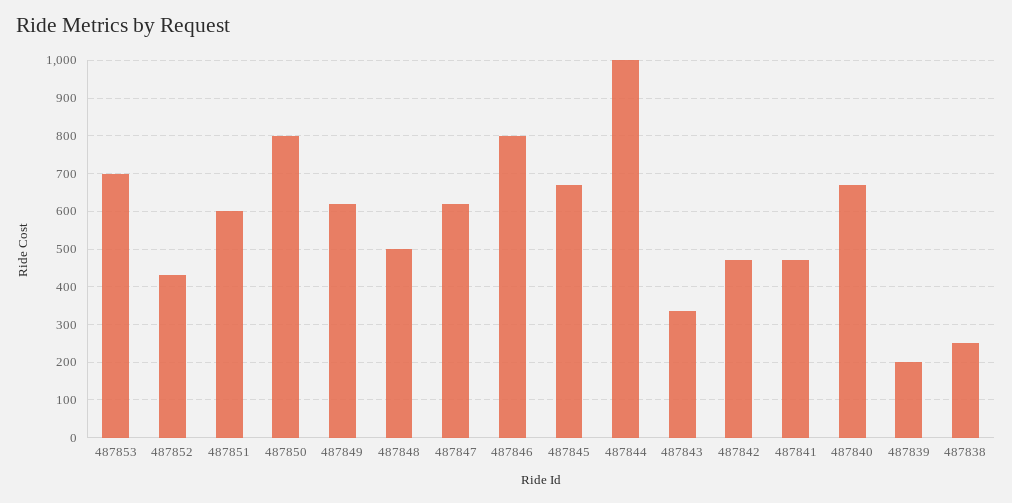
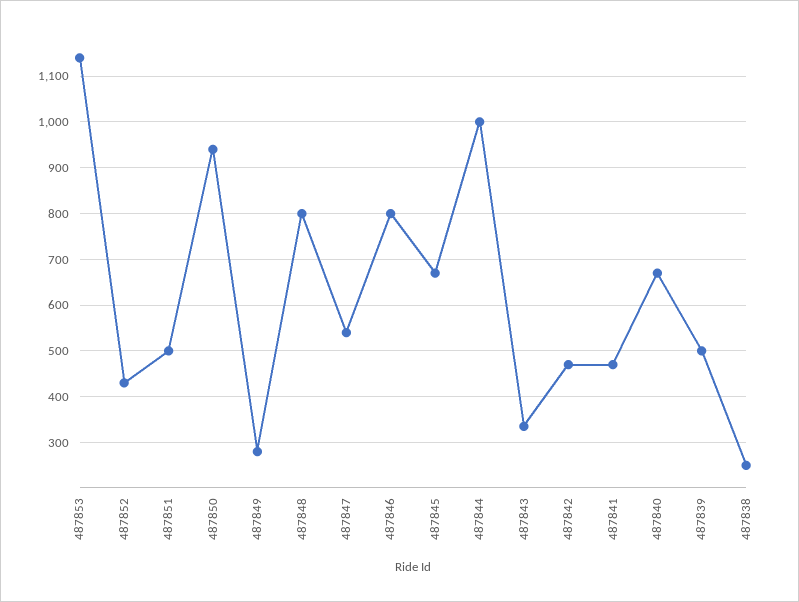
  {
-   "487853": 700,
+   "487853": 1140,
    "487852": 440,
-   "487851": 600,
+   "487851": 500,
-   "487850": 800,
+   "487850": 940,
-   "487849": 620,
+   "487849": 280,
-   "487848": 500,
+   "487848": 800,
-   "487847": 620,
+   "487847": 540,
    "487846": 800,
    "487845": 680,
    "487844": 1000,
    "487843": 340,
    "487842": 480,
    "487841": 480,
    "487840": 680,
-   "487839": 200,
+   "487839": 500,
    "487838": 260
  }

